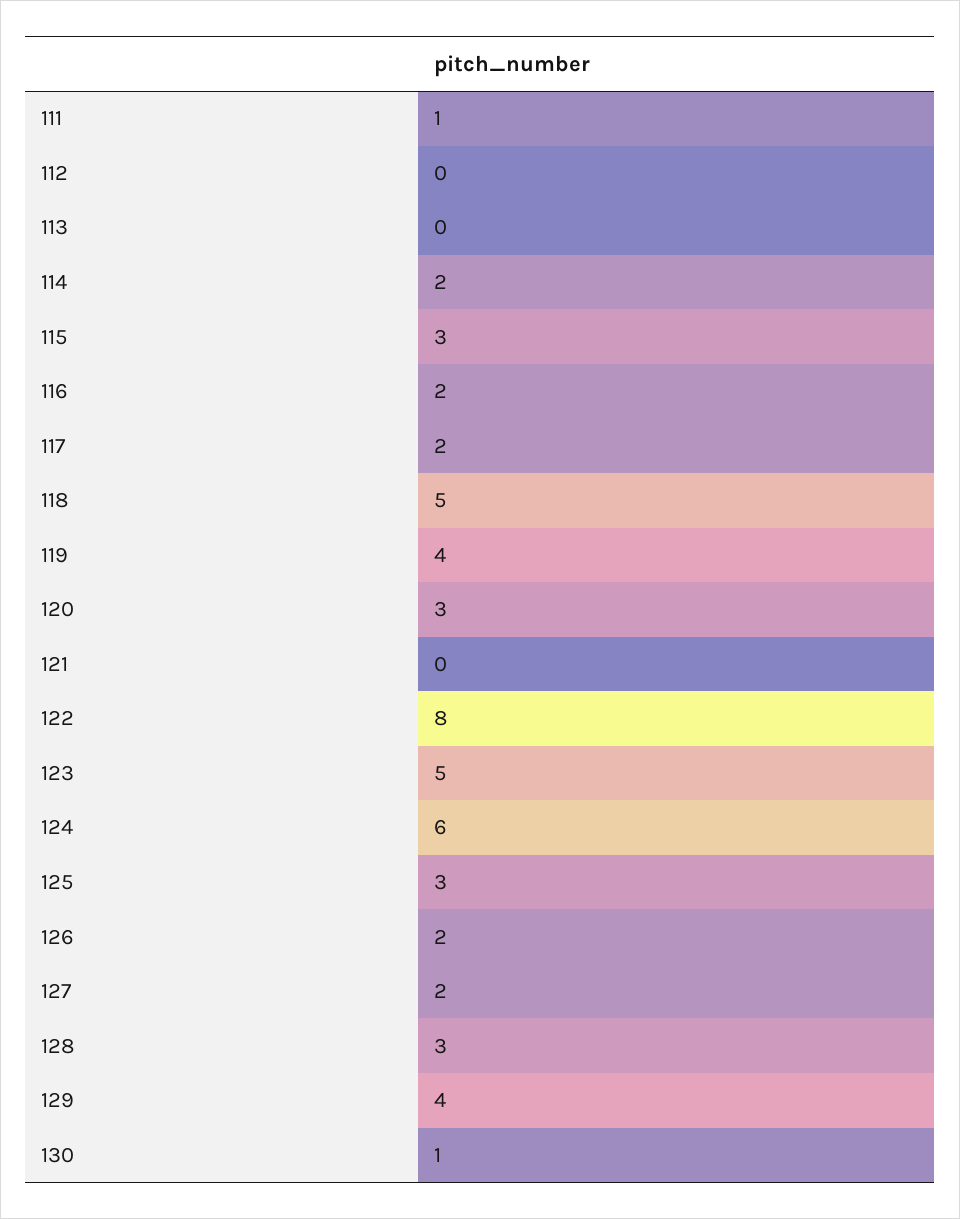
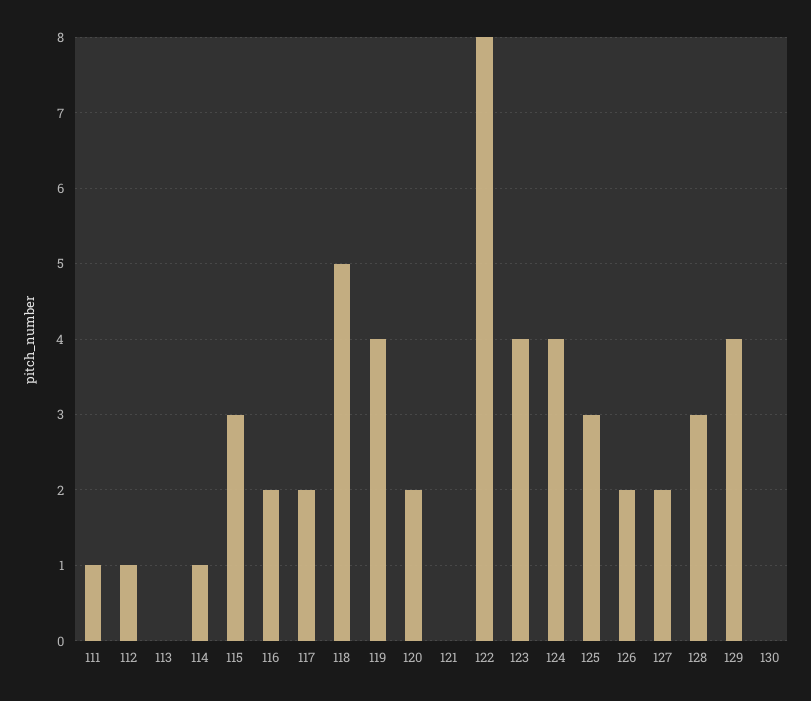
  {
    "111": 1,
-   "112": 0,
+   "112": 1,
    "113": 0,
-   "114": 2,
+   "114": 1,
    "115": 3,
    "116": 2,
    "117": 2,
    "118": 5,
    "119": 4,
-   "120": 3,
+   "120": 2,
    "121": 0,
    "122": 8,
-   "123": 5,
+   "123": 4,
-   "124": 6,
+   "124": 4,
    "125": 3,
    "126": 2,
    "127": 2,
    "128": 3,
    "129": 4,
-   "130": 1
+   "130": 0
  }

